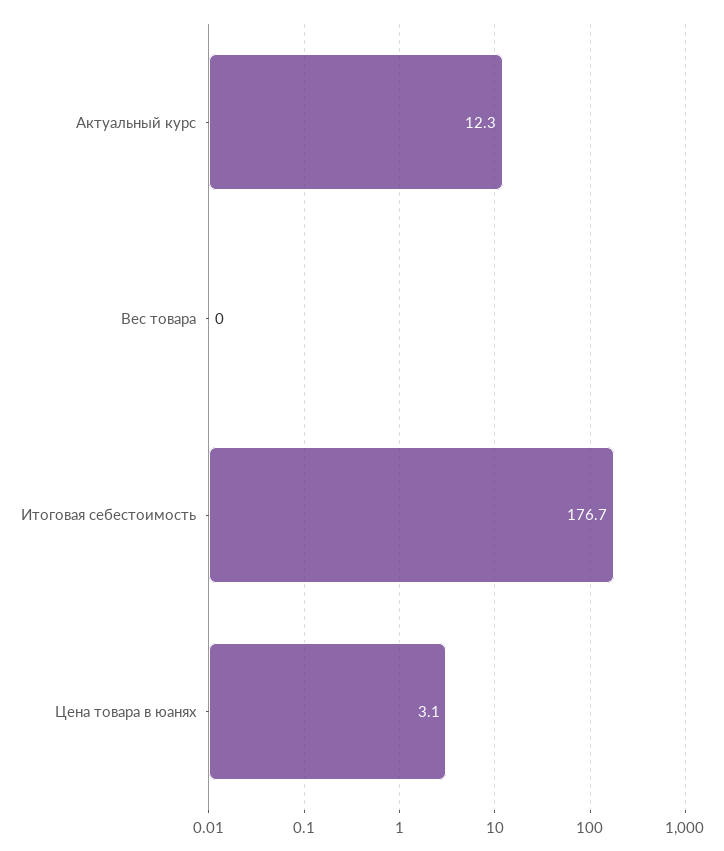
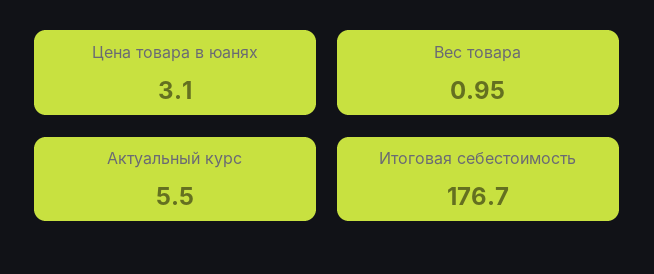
  {
-   "Актуальный курс": 12.3,
+   "Актуальный курс": 5.5,
-   "Вес товара": 0,
+   "Вес товара": 0.95,
    "Итоговая себестоимость": 176.7,
    "Цена товара в юанях": 3.1
  }

